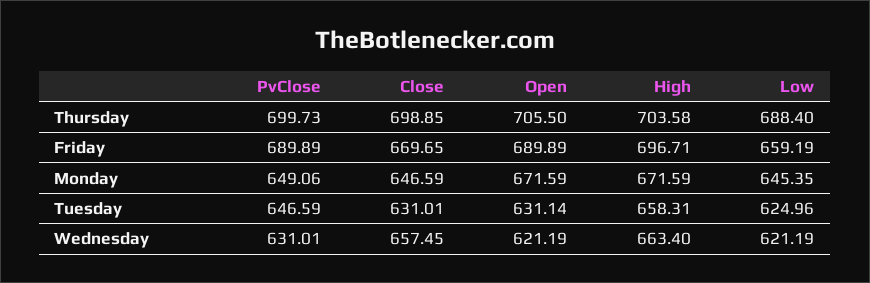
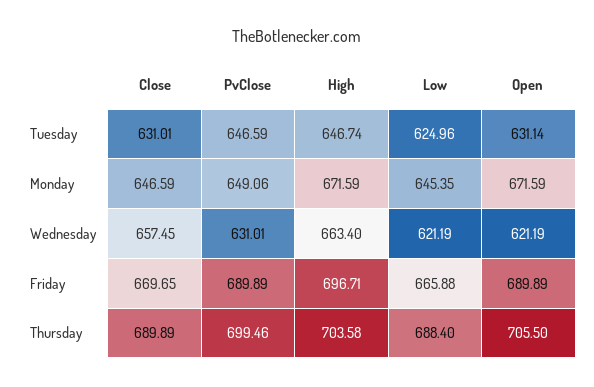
  {
    "PvClose": {
-     "Thursday": 699.73,
+     "Thursday": 699.46,
      "Friday": 689.89,
      "Monday": 649.06,
      "Tuesday": 646.59,
      "Wednesday": 631.01
    },
    "Close": {
-     "Thursday": 698.85,
+     "Thursday": 689.89,
      "Friday": 669.65,
      "Monday": 646.59,
      "Tuesday": 631.01,
      "Wednesday": 657.45
    },
    "Open": {
      "Thursday": 705.5,
      "Friday": 689.89,
      "Monday": 671.59,
      "Tuesday": 631.14,
      "Wednesday": 621.19
    },
    "High": {
      "Thursday": 703.58,
      "Friday": 696.71,
      "Monday": 671.59,
-     "Tuesday": 658.31,
+     "Tuesday": 646.74,
      "Wednesday": 663.4
    },
    "Low": {
      "Thursday": 688.4,
-     "Friday": 659.19,
+     "Friday": 665.88,
      "Monday": 645.35,
      "Tuesday": 624.96,
      "Wednesday": 621.19
    }
  }

